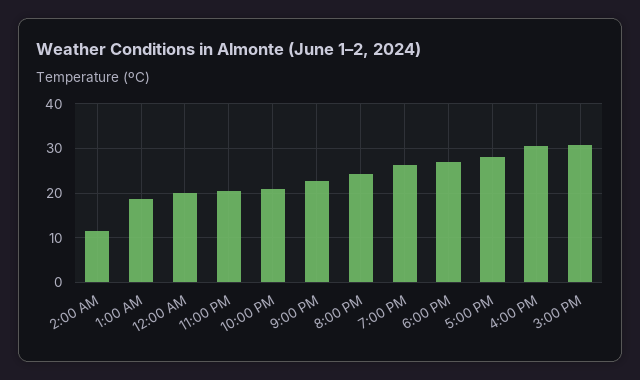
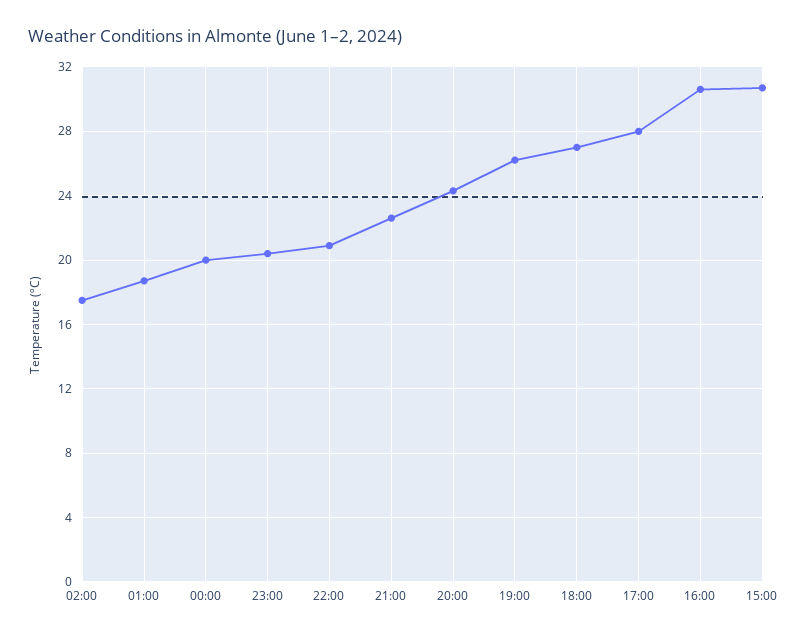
  {
-   "2:00 AM": 12,
+   "2:00 AM": 17.5,
    "1:00 AM": 18.5,
    "12:00 AM": 20,
    "11:00 PM": 20.5,
    "10:00 PM": 21,
    "9:00 PM": 22.5,
    "8:00 PM": 24.5,
    "7:00 PM": 26,
    "6:00 PM": 27,
    "5:00 PM": 28,
    "4:00 PM": 30.5,
    "3:00 PM": 30.5
  }

